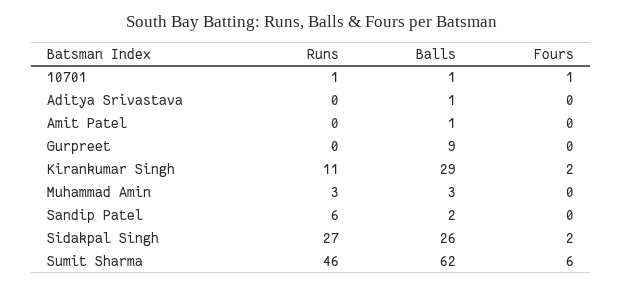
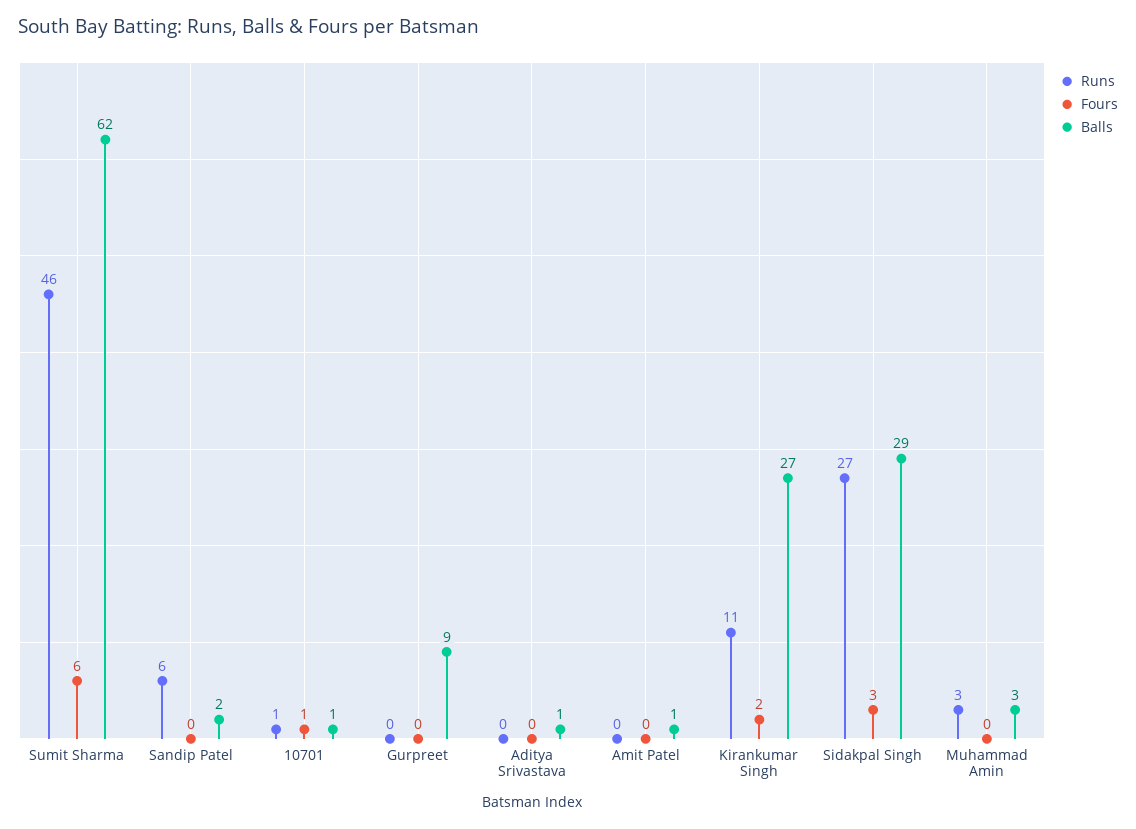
  {
    "Runs": {
      "10701": 1,
      "Aditya Srivastava": 0,
      "Amit Patel": 0,
      "Gurpreet": 0,
      "Kirankumar Singh": 11,
      "Muhammad Amin": 3,
      "Sandip Patel": 6,
      "Sidakpal Singh": 27,
      "Sumit Sharma": 46
    },
    "Balls": {
      "10701": 1,
      "Aditya Srivastava": 1,
      "Amit Patel": 1,
      "Gurpreet": 9,
-     "Kirankumar Singh": 29,
+     "Kirankumar Singh": 27,
      "Muhammad Amin": 3,
      "Sandip Patel": 2,
-     "Sidakpal Singh": 26,
+     "Sidakpal Singh": 29,
      "Sumit Sharma": 62
    },
    "Fours": {
      "10701": 1,
      "Aditya Srivastava": 0,
      "Amit Patel": 0,
      "Gurpreet": 0,
      "Kirankumar Singh": 2,
      "Muhammad Amin": 0,
      "Sandip Patel": 0,
-     "Sidakpal Singh": 2,
+     "Sidakpal Singh": 3,
      "Sumit Sharma": 6
    }
  }

